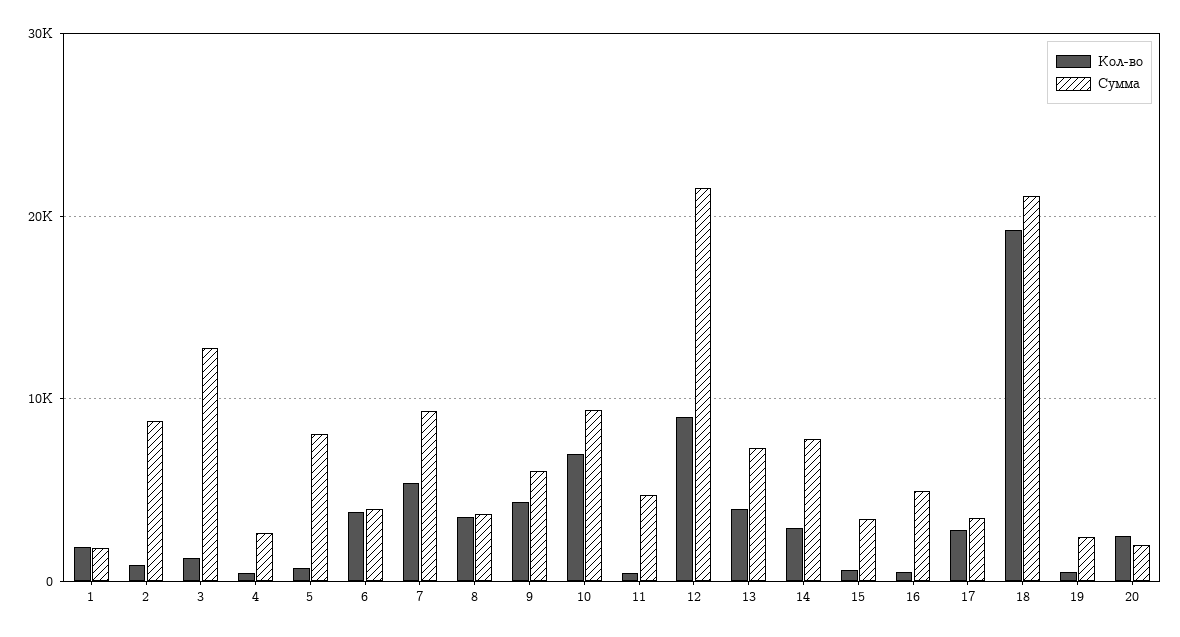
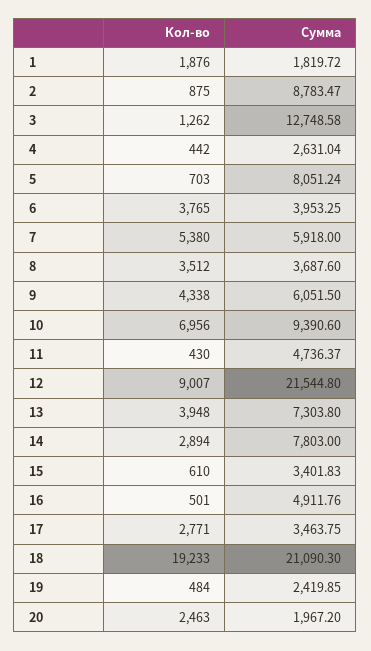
  {
    "Кол-во": {
      "1": 1876,
      "2": 875,
      "3": 1262,
      "4": 442,
      "5": 703,
      "6": 3765,
      "7": 5380,
      "8": 3512,
      "9": 4338,
      "10": 6956,
      "11": 430,
      "12": 9007,
      "13": 3948,
      "14": 2894,
      "15": 610,
      "16": 501,
      "17": 2771,
      "18": 19233,
      "19": 484,
      "20": 2463
    },
    "Сумма": {
      "1": 1819.72,
      "2": 8783.47,
      "3": 12748.58,
      "4": 2631.04,
      "5": 8051.24,
      "6": 3953.25,
-     "7": 9000,
+     "7": 5918,
      "8": 3687.6,
      "9": 6051.5,
      "10": 9390.6,
      "11": 4736.37,
      "12": 21544.8,
      "13": 7303.8,
      "14": 7803,
      "15": 3401.83,
      "16": 4911.76,
      "17": 3463.75,
      "18": 21090.3,
      "19": 2419.85,
      "20": 1967.2
    }
  }

